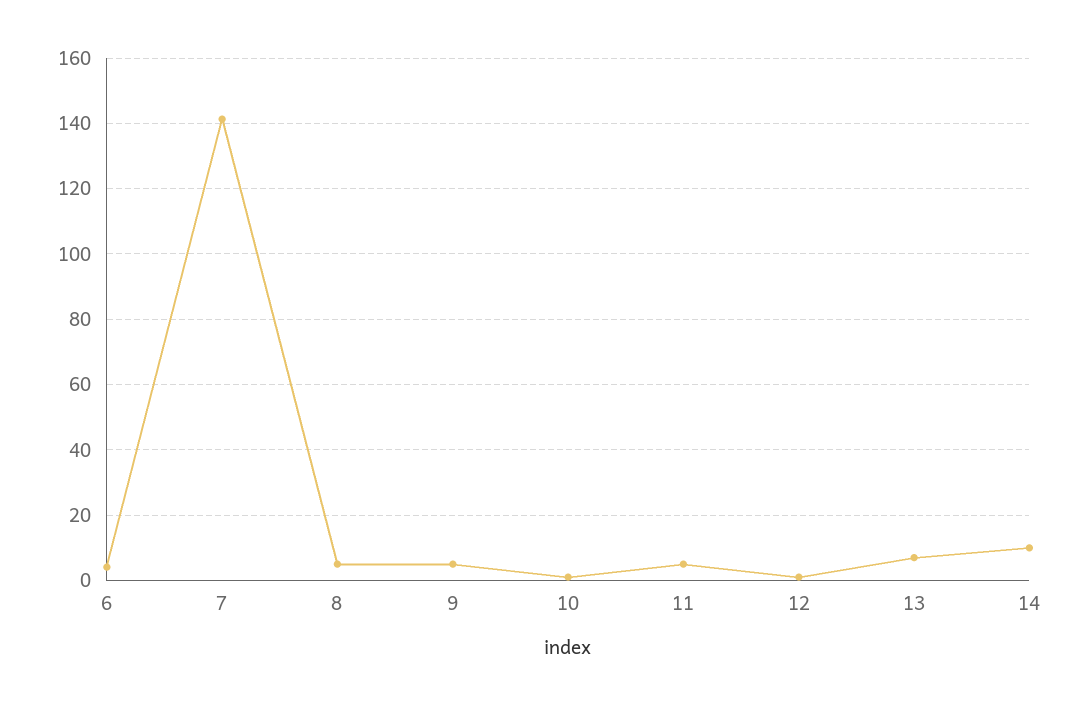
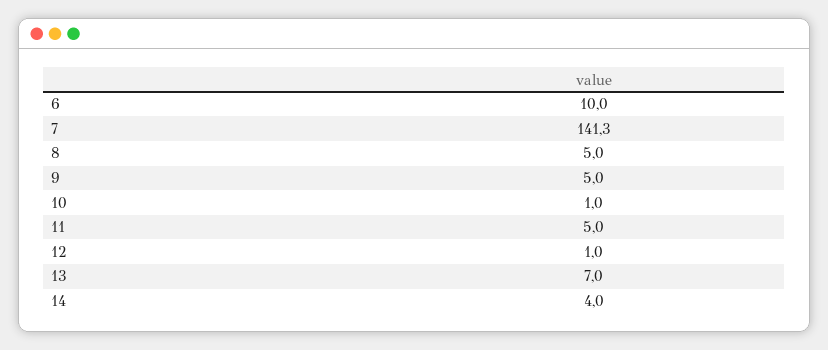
  {
-   "6": 4,
+   "6": 10,
    "7": 141.3,
    "8": 5,
    "9": 5,
    "10": 1,
    "11": 5,
    "12": 1,
    "13": 7,
-   "14": 10
+   "14": 4
  }

